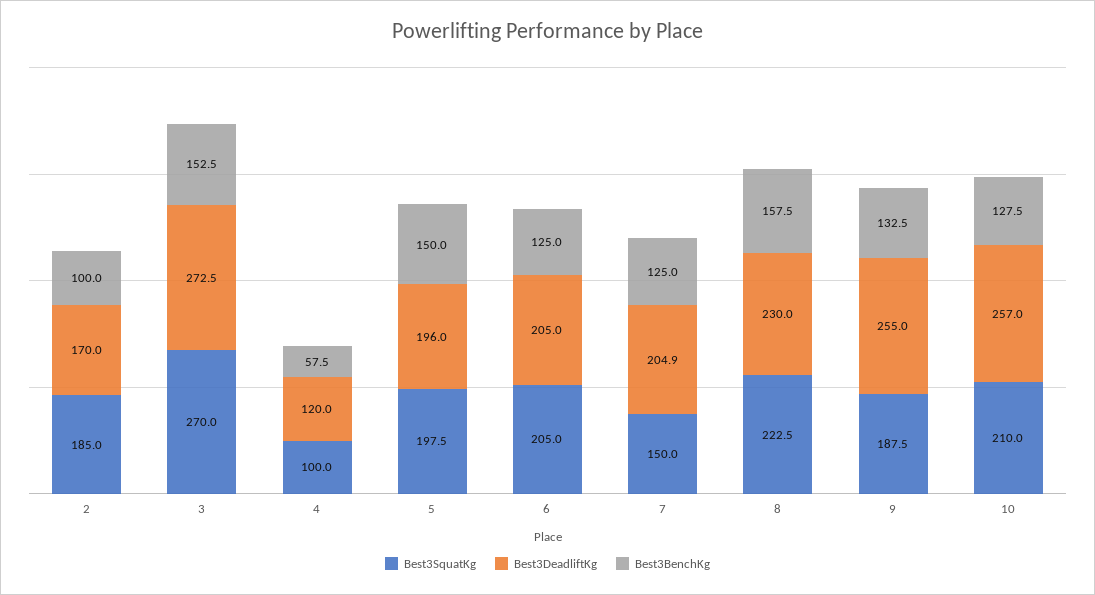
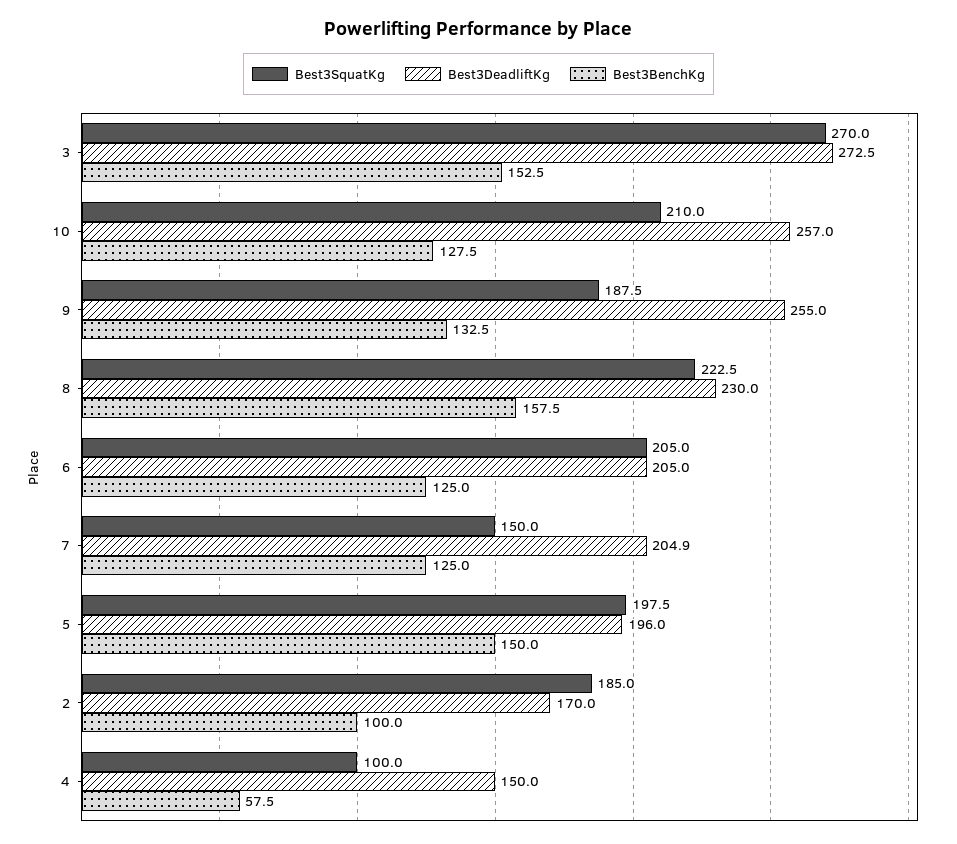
  {
    "Best3SquatKg": {
      "2": 185,
      "3": 270,
      "4": 100,
      "5": 197.5,
      "6": 205,
      "7": 150,
      "8": 222.5,
      "9": 187.5,
      "10": 210
    },
    "Best3DeadliftKg": {
      "2": 170,
      "3": 272.5,
-     "4": 120,
+     "4": 150,
      "5": 196,
      "6": 205,
      "7": 204.9,
      "8": 230,
      "9": 255,
      "10": 257
    },
    "Best3BenchKg": {
      "2": 100,
      "3": 152.5,
      "4": 57.5,
      "5": 150,
      "6": 125,
      "7": 125,
      "8": 157.5,
      "9": 132.5,
      "10": 127.5
    }
  }

